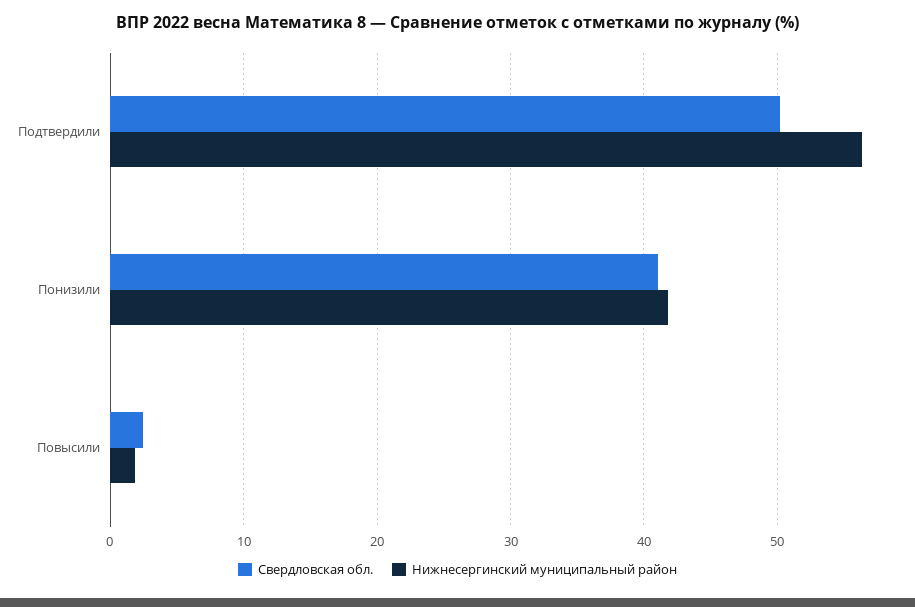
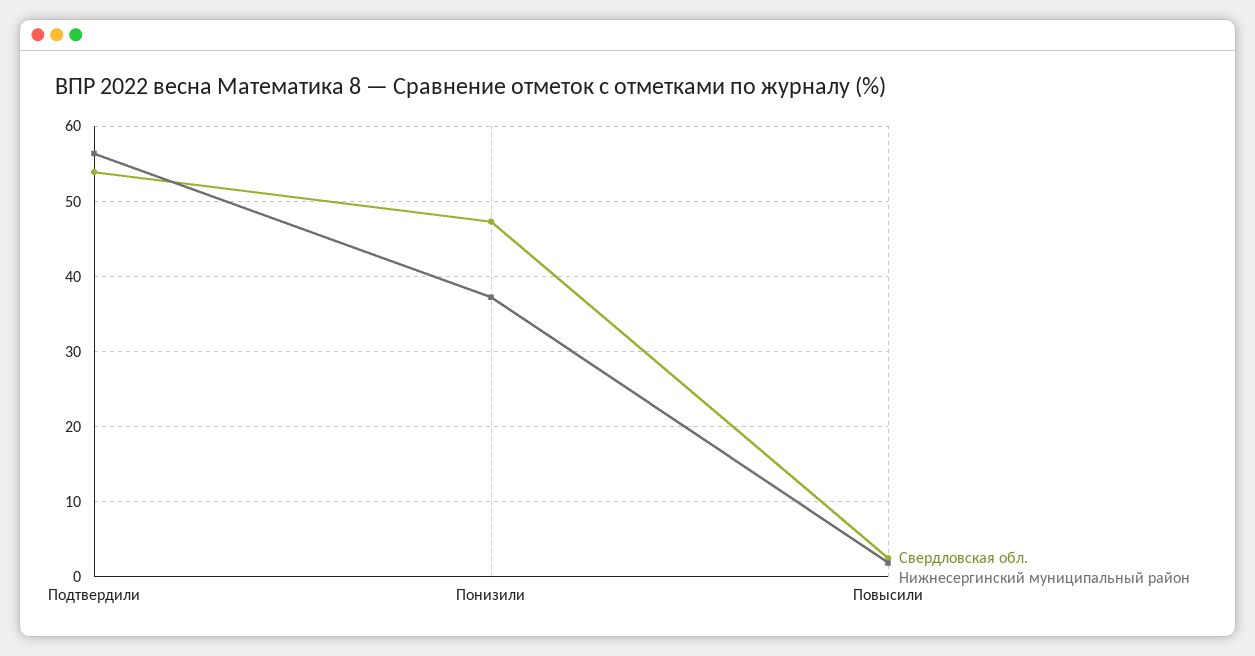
  {
    "Свердловская обл.": {
-     "Подтвердили": 50,
+     "Подтвердили": 54,
-     "Понизили": 41,
+     "Понизили": 47,
      "Повысили": 2
    },
    "Нижнесергинский муниципальный район": {
      "Подтвердили": 56,
-     "Понизили": 42,
+     "Понизили": 37,
      "Повысили": 2
    }
  }

